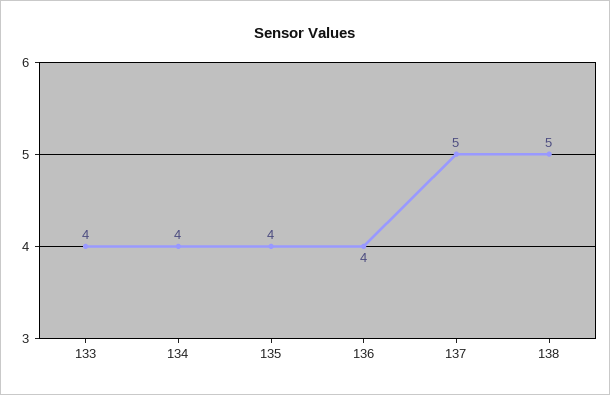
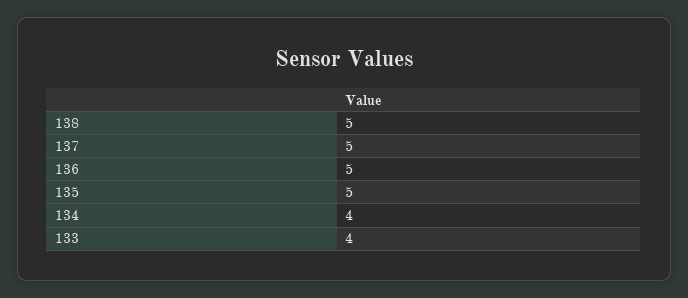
  {
    "133": 4,
    "134": 4,
-   "135": 4,
+   "135": 5,
-   "136": 4,
+   "136": 5,
    "137": 5,
    "138": 5
  }

